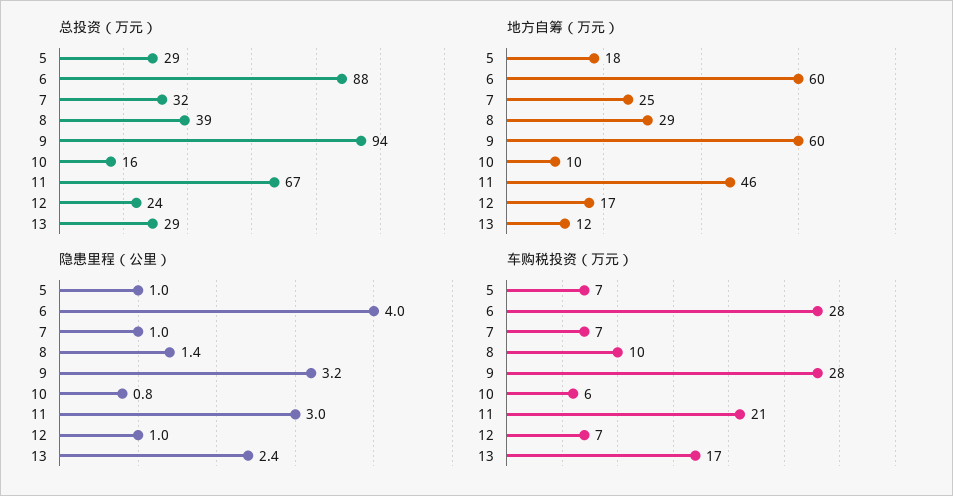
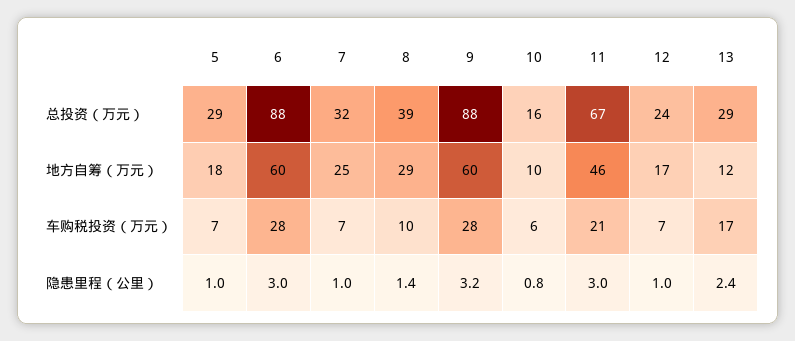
  {
    "总投资（万元）": {
      "5": 29,
      "6": 88,
      "7": 32,
      "8": 39,
-     "9": 94,
+     "9": 88,
      "10": 16,
      "11": 67,
      "12": 24,
      "13": 29
    },
    "地方自筹（万元）": {
      "5": 18,
      "6": 60,
      "7": 25,
      "8": 29,
      "9": 60,
      "10": 10,
      "11": 46,
      "12": 17,
      "13": 12
    },
    "隐患里程（公里）": {
      "5": 1,
-     "6": 4,
+     "6": 3,
      "7": 1,
      "8": 1.4,
      "9": 3.2,
      "10": 0.8,
      "11": 3,
      "12": 1,
      "13": 2.4
    },
    "车购税投资（万元）": {
      "5": 7,
      "6": 28,
      "7": 7,
      "8": 10,
      "9": 28,
      "10": 6,
      "11": 21,
      "12": 7,
      "13": 17
    }
  }

